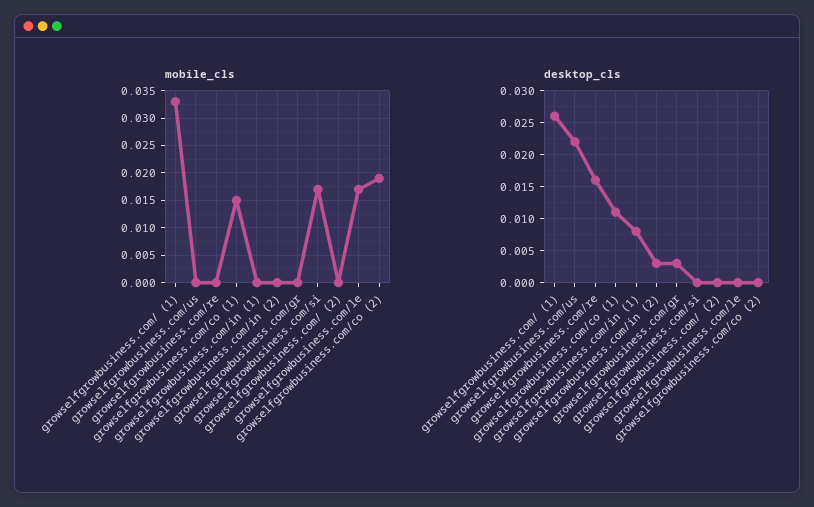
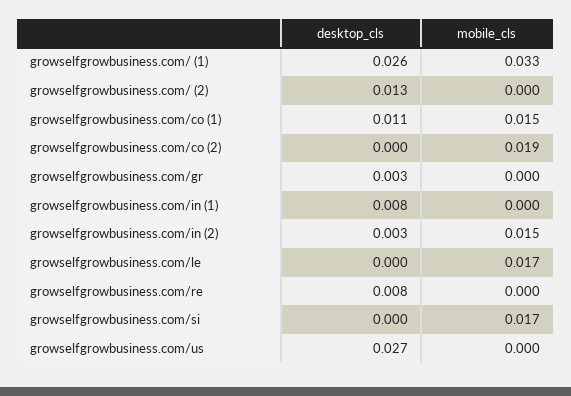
  {
    "mobile_cls": {
      "growselfgrowbusiness.com/ (1)": 0.033,
      "growselfgrowbusiness.com/us": 0,
      "growselfgrowbusiness.com/re": 0,
      "growselfgrowbusiness.com/co (1)": 0.015,
      "growselfgrowbusiness.com/in (1)": 0,
-     "growselfgrowbusiness.com/in (2)": 0,
+     "growselfgrowbusiness.com/in (2)": 0.015,
      "growselfgrowbusiness.com/gr": 0,
      "growselfgrowbusiness.com/si": 0.017,
      "growselfgrowbusiness.com/ (2)": 0,
      "growselfgrowbusiness.com/le": 0.017,
      "growselfgrowbusiness.com/co (2)": 0.019
    },
    "desktop_cls": {
      "growselfgrowbusiness.com/ (1)": 0.026,
-     "growselfgrowbusiness.com/us": 0.022,
+     "growselfgrowbusiness.com/us": 0.027,
-     "growselfgrowbusiness.com/re": 0.016,
+     "growselfgrowbusiness.com/re": 0.008,
      "growselfgrowbusiness.com/co (1)": 0.011,
      "growselfgrowbusiness.com/in (1)": 0.008,
      "growselfgrowbusiness.com/in (2)": 0.003,
      "growselfgrowbusiness.com/gr": 0.003,
      "growselfgrowbusiness.com/si": 0,
-     "growselfgrowbusiness.com/ (2)": 0,
+     "growselfgrowbusiness.com/ (2)": 0.013,
      "growselfgrowbusiness.com/le": 0,
      "growselfgrowbusiness.com/co (2)": 0
    }
  }

